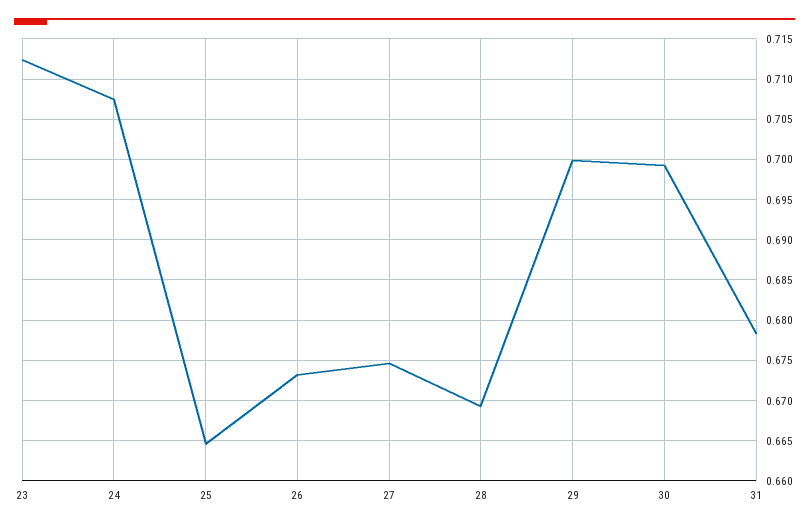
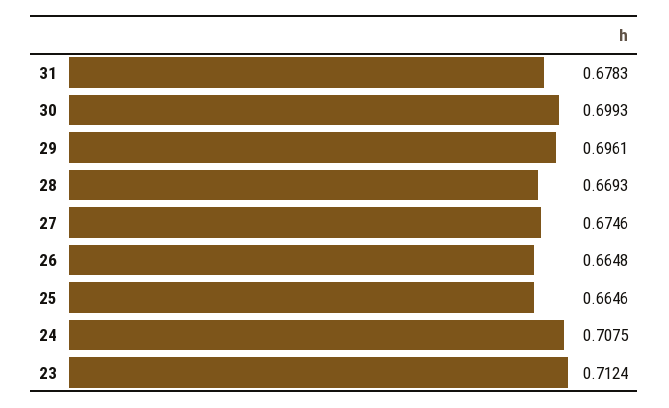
  {
    "23": 0.7124,
    "24": 0.7075,
    "25": 0.6646,
-   "26": 0.673,
+   "26": 0.6648,
    "27": 0.6746,
    "28": 0.6693,
-   "29": 0.7,
+   "29": 0.6961,
    "30": 0.6993,
    "31": 0.6783
  }

